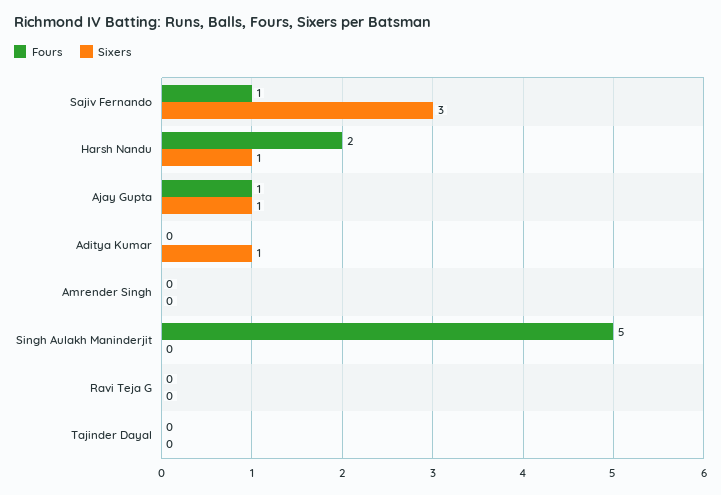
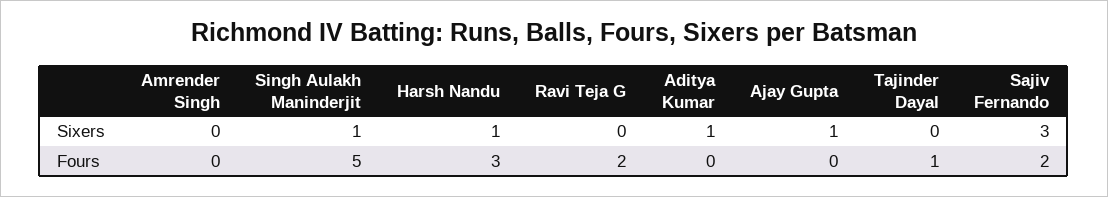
  {
    "Fours": {
-     "Sajiv Fernando": 1,
+     "Sajiv Fernando": 2,
-     "Harsh Nandu": 2,
+     "Harsh Nandu": 3,
-     "Ajay Gupta": 1,
+     "Ajay Gupta": 0,
      "Aditya Kumar": 0,
      "Amrender Singh": 0,
      "Singh Aulakh Maninderjit": 5,
-     "Ravi Teja G": 0,
+     "Ravi Teja G": 2,
-     "Tajinder Dayal": 0
+     "Tajinder Dayal": 1
    },
    "Sixers": {
      "Sajiv Fernando": 3,
      "Harsh Nandu": 1,
      "Ajay Gupta": 1,
      "Aditya Kumar": 1,
      "Amrender Singh": 0,
-     "Singh Aulakh Maninderjit": 0,
+     "Singh Aulakh Maninderjit": 1,
      "Ravi Teja G": 0,
      "Tajinder Dayal": 0
    }
  }

